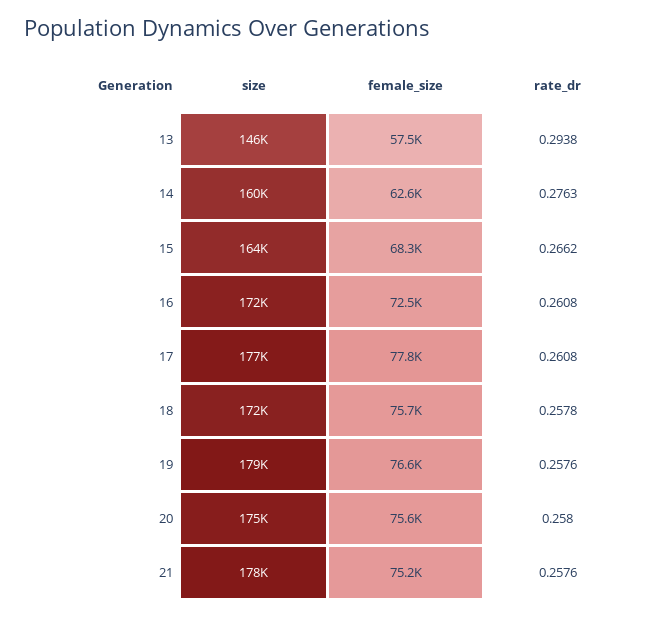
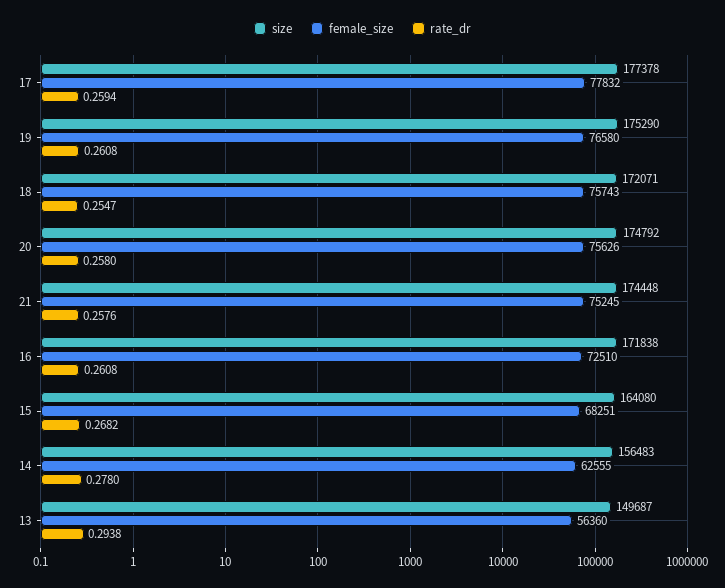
  {
    "size": {
-     "13": 146000,
+     "13": 149687,
-     "14": 160000,
+     "14": 156483,
      "15": 164080,
      "16": 171838,
      "17": 177378,
      "18": 172071,
-     "19": 179000,
+     "19": 175290,
      "20": 174792,
-     "21": 178000
+     "21": 174448
    },
    "female_size": {
-     "13": 57500,
+     "13": 56360,
      "14": 62555,
      "15": 68251,
      "16": 72510,
      "17": 77832,
      "18": 75743,
      "19": 76580,
      "20": 75626,
      "21": 75245
    },
    "rate_dr": {
      "13": 0.2938,
-     "14": 0.2763,
+     "14": 0.278,
-     "15": 0.2662,
+     "15": 0.2682,
      "16": 0.2608,
-     "17": 0.2608,
+     "17": 0.2594,
-     "18": 0.2578,
+     "18": 0.2547,
-     "19": 0.2576,
+     "19": 0.2608,
      "20": 0.258,
      "21": 0.2576
    }
  }

